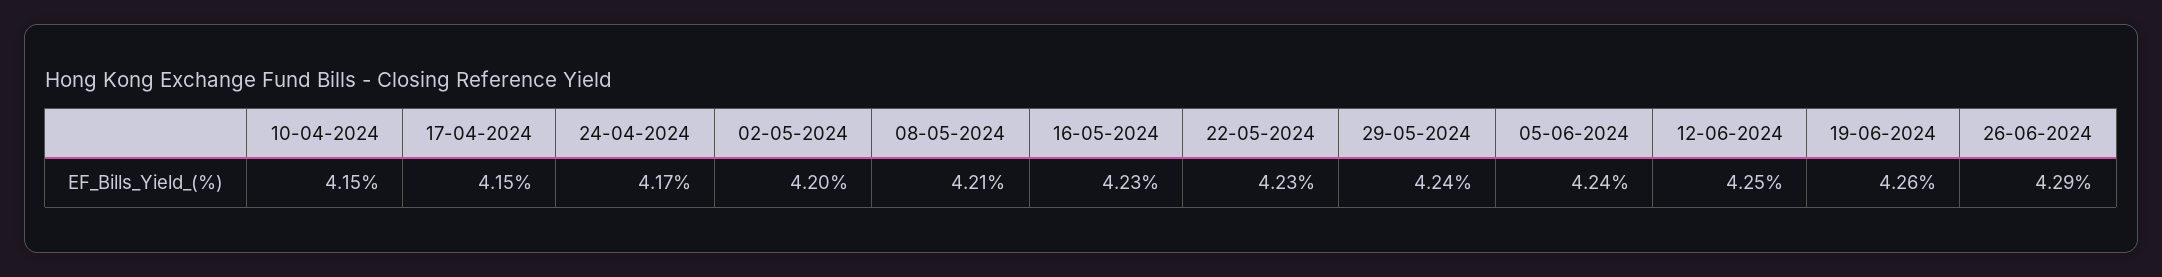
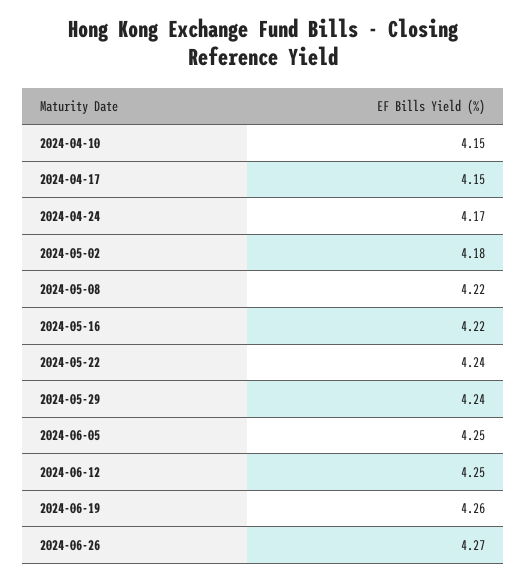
  {
    "10-04-2024": 4.15,
    "17-04-2024": 4.15,
    "24-04-2024": 4.17,
-   "02-05-2024": 4.2,
+   "02-05-2024": 4.18,
-   "08-05-2024": 4.21,
+   "08-05-2024": 4.22,
-   "16-05-2024": 4.23,
+   "16-05-2024": 4.22,
-   "22-05-2024": 4.23,
+   "22-05-2024": 4.24,
    "29-05-2024": 4.24,
-   "05-06-2024": 4.24,
+   "05-06-2024": 4.25,
    "12-06-2024": 4.25,
    "19-06-2024": 4.26,
-   "26-06-2024": 4.29
+   "26-06-2024": 4.27
  }

